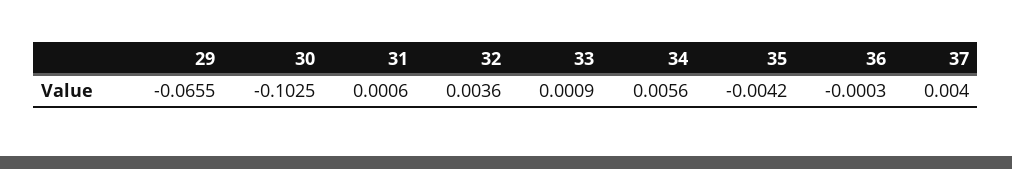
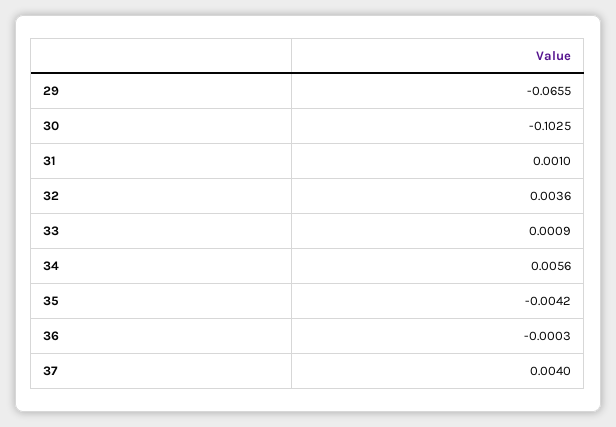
  {
    "29": -0.0655,
    "30": -0.1025,
-   "31": 0.0006,
+   "31": 0.001,
    "32": 0.0036,
    "33": 0.0009,
    "34": 0.0056,
    "35": -0.0042,
    "36": -0.0003,
    "37": 0.004
  }

